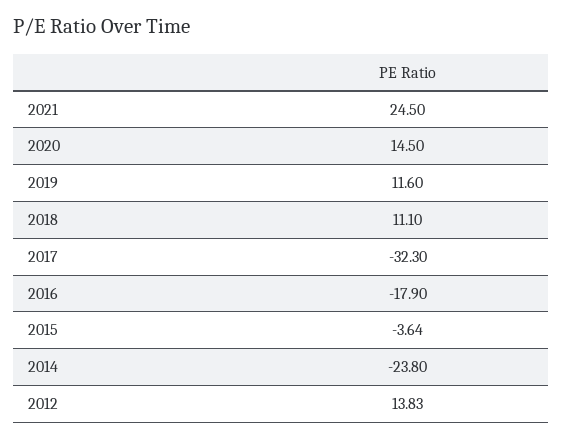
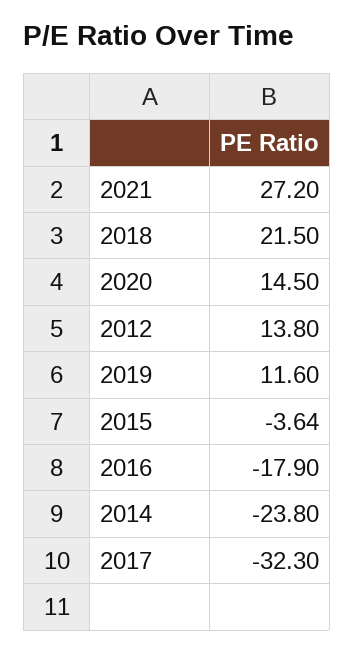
  {
-   "2021": 24.5,
+   "2021": 27.2,
    "2020": 14.5,
    "2019": 11.6,
-   "2018": 11.1,
+   "2018": 21.5,
    "2017": -32.3,
    "2016": -17.9,
    "2015": -3.64,
    "2014": -23.8,
-   "2012": 13.83
+   "2012": 13.8
  }

